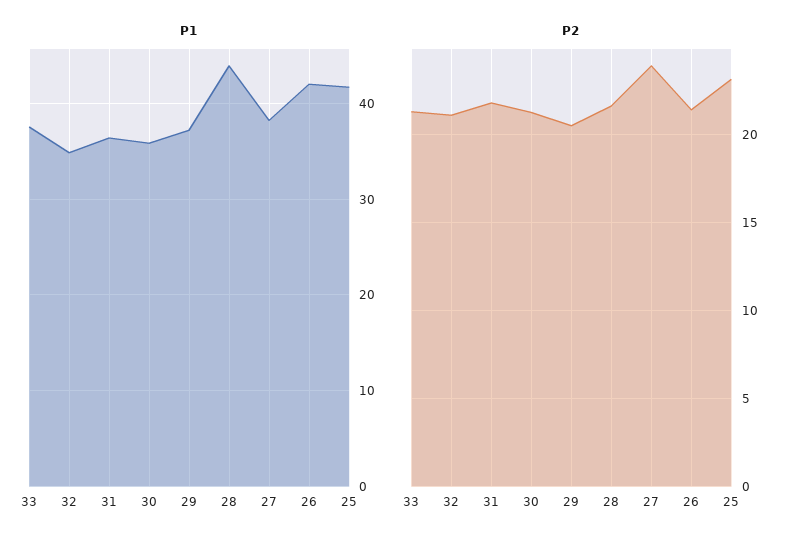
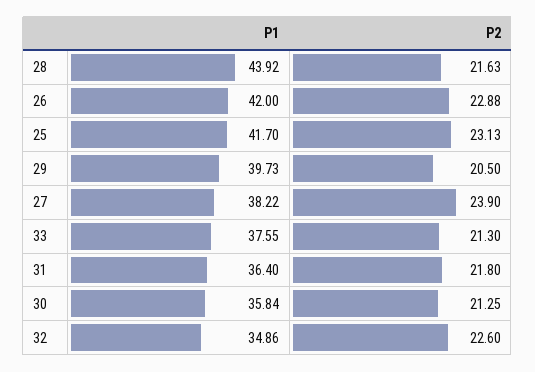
  {
    "P1": {
      "33": 37.55,
      "32": 34.86,
      "31": 36.4,
      "30": 35.84,
-     "29": 37,
+     "29": 39.73,
      "28": 43.92,
      "27": 38.22,
      "26": 42,
      "25": 41.7
    },
    "P2": {
      "33": 21.3,
-     "32": 21,
+     "32": 22.6,
      "31": 21.8,
      "30": 21.25,
      "29": 20.5,
      "28": 21.63,
      "27": 23.9,
-     "26": 21.5,
+     "26": 22.88,
      "25": 23.13
    }
  }

